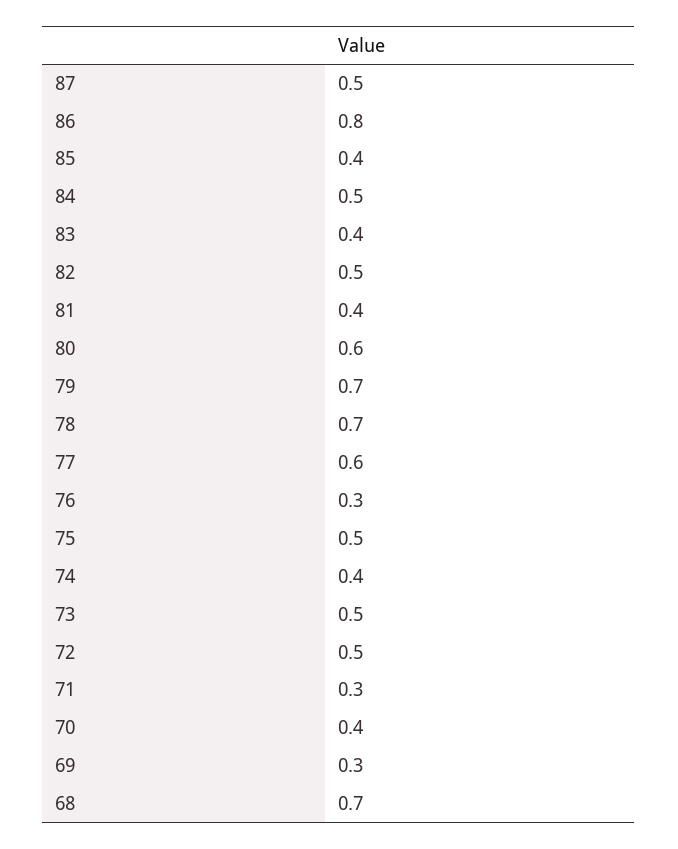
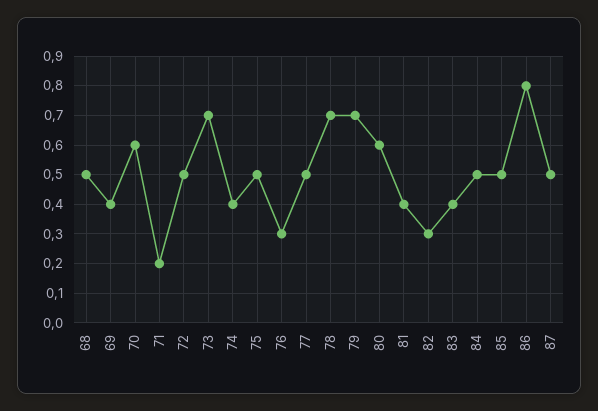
  {
    "87": 0.5,
    "86": 0.8,
-   "85": 0.4,
+   "85": 0.5,
    "84": 0.5,
    "83": 0.4,
-   "82": 0.5,
+   "82": 0.3,
    "81": 0.4,
    "80": 0.6,
    "79": 0.7,
    "78": 0.7,
-   "77": 0.6,
+   "77": 0.5,
    "76": 0.3,
    "75": 0.5,
    "74": 0.4,
-   "73": 0.5,
+   "73": 0.7,
    "72": 0.5,
-   "71": 0.3,
+   "71": 0.2,
-   "70": 0.4,
+   "70": 0.6,
-   "69": 0.3,
+   "69": 0.4,
-   "68": 0.7
+   "68": 0.5
  }

